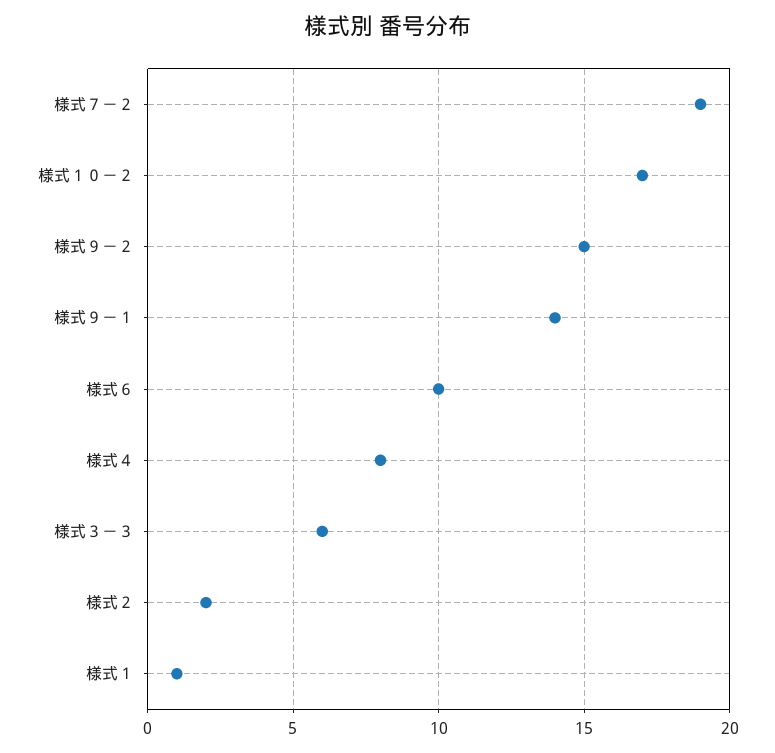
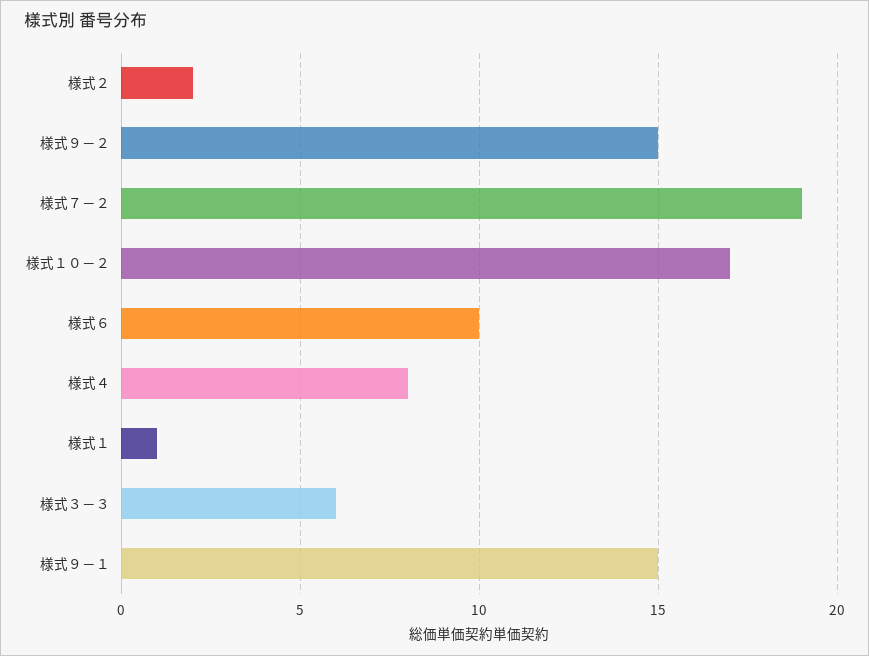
  {
    "様式７－２": 19,
    "様式１０－２": 17,
    "様式９－２": 15,
-   "様式９－１": 14,
+   "様式９－１": 15,
    "様式６": 10,
    "様式４": 8,
    "様式３－３": 6,
    "様式２": 2,
    "様式１": 1
  }

